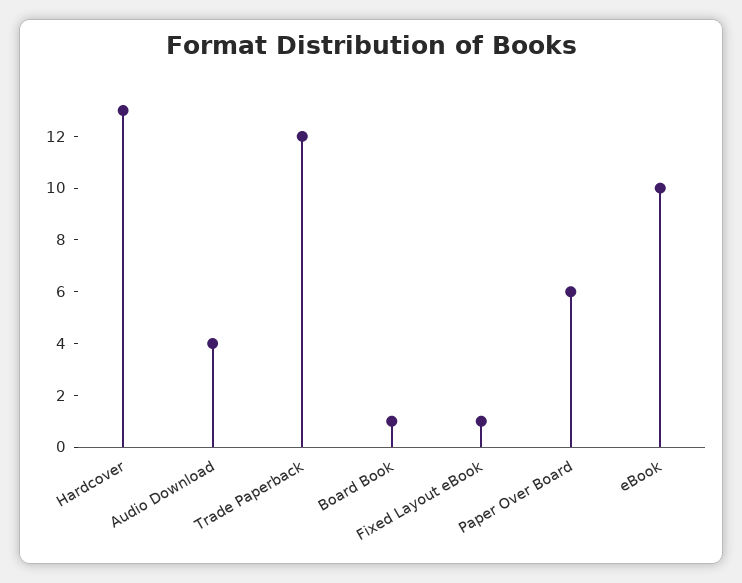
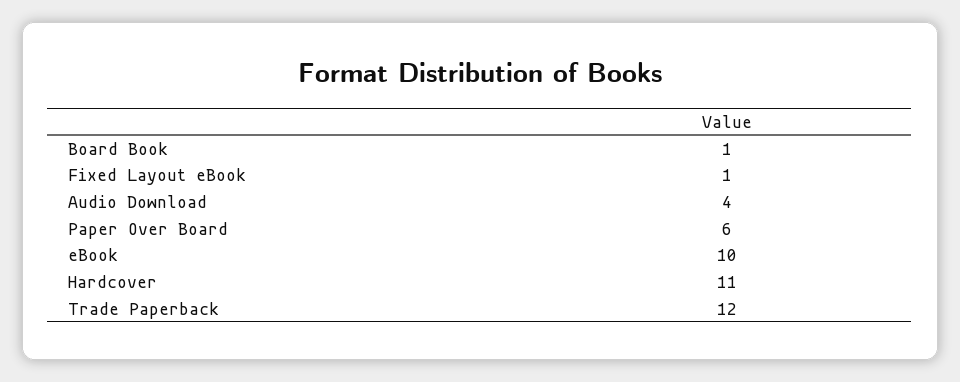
  {
-   "Hardcover": 13,
+   "Hardcover": 11,
    "Audio Download": 4,
    "Trade Paperback": 12,
    "Board Book": 1,
    "Fixed Layout eBook": 1,
    "Paper Over Board": 6,
    "eBook": 10
  }

